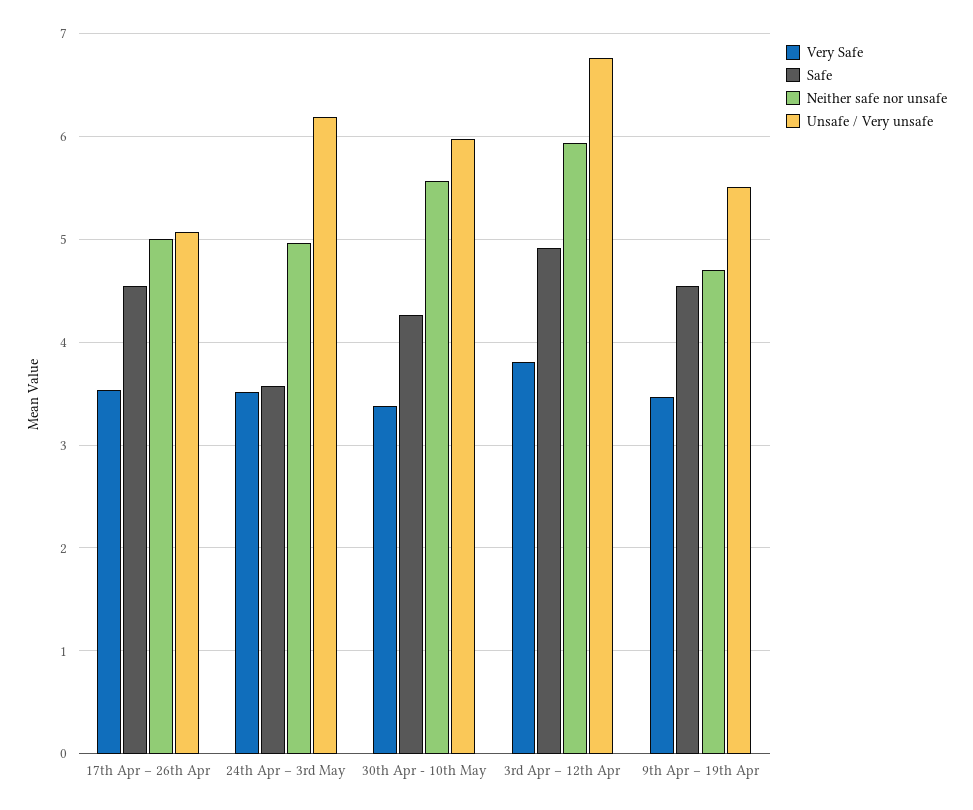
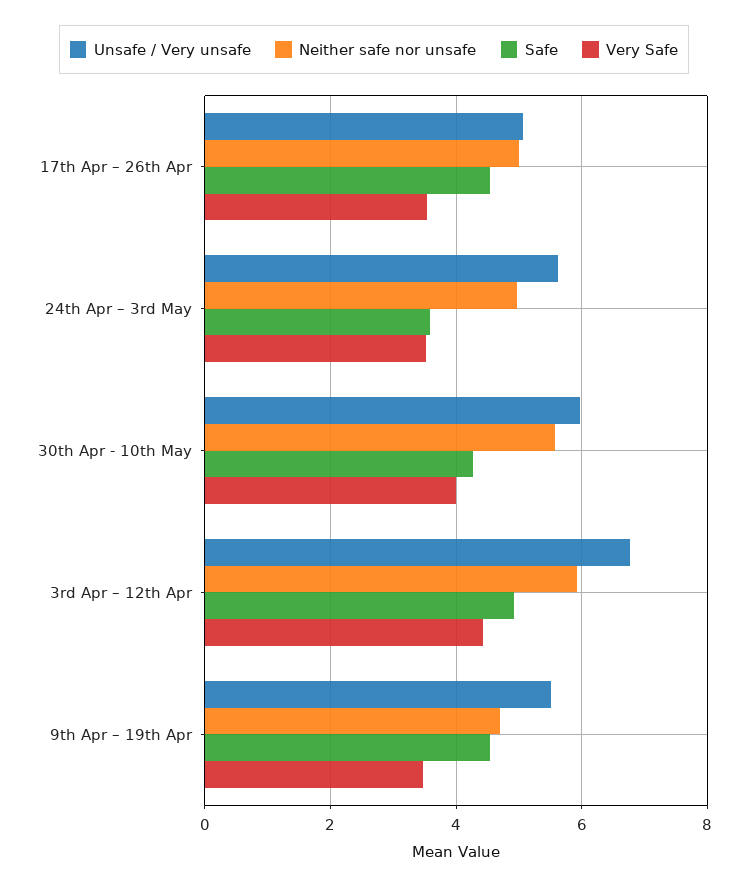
  {
    "Very Safe": {
      "17th Apr – 26th Apr": 3.5,
      "24th Apr – 3rd May": 3.5,
-     "30th Apr - 10th May": 3.4,
+     "30th Apr - 10th May": 4,
-     "3rd Apr – 12th Apr": 3.8,
+     "3rd Apr – 12th Apr": 4.4,
      "9th Apr – 19th Apr": 3.5
    },
    "Safe": {
      "17th Apr – 26th Apr": 4.5,
      "24th Apr – 3rd May": 3.6,
      "30th Apr - 10th May": 4.3,
      "3rd Apr – 12th Apr": 4.9,
      "9th Apr – 19th Apr": 4.5
    },
    "Neither safe nor unsafe": {
      "17th Apr – 26th Apr": 5,
      "24th Apr – 3rd May": 5,
      "30th Apr - 10th May": 5.6,
      "3rd Apr – 12th Apr": 5.9,
      "9th Apr – 19th Apr": 4.7
    },
    "Unsafe / Very unsafe": {
      "17th Apr – 26th Apr": 5.1,
-     "24th Apr – 3rd May": 6.2,
+     "24th Apr – 3rd May": 5.6,
      "30th Apr - 10th May": 6,
      "3rd Apr – 12th Apr": 6.8,
      "9th Apr – 19th Apr": 5.5
    }
  }

